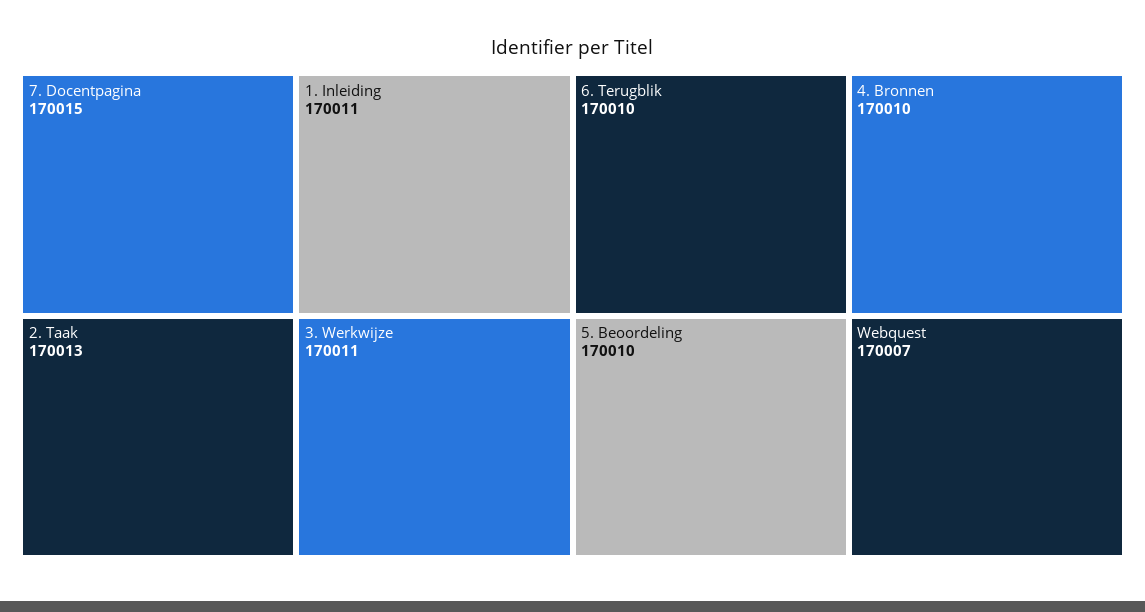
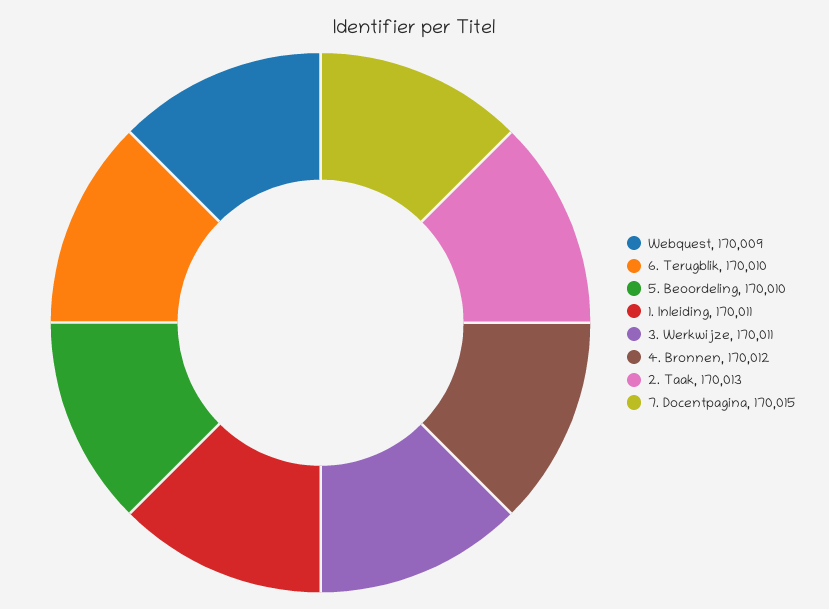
  {
    "7. Docentpagina": 170015,
    "2. Taak": 170013,
    "1. Inleiding": 170011,
    "3. Werkwijze": 170011,
    "6. Terugblik": 170010,
    "5. Beoordeling": 170010,
-   "4. Bronnen": 170010,
+   "4. Bronnen": 170012,
-   "Webquest": 170007
+   "Webquest": 170009
  }

